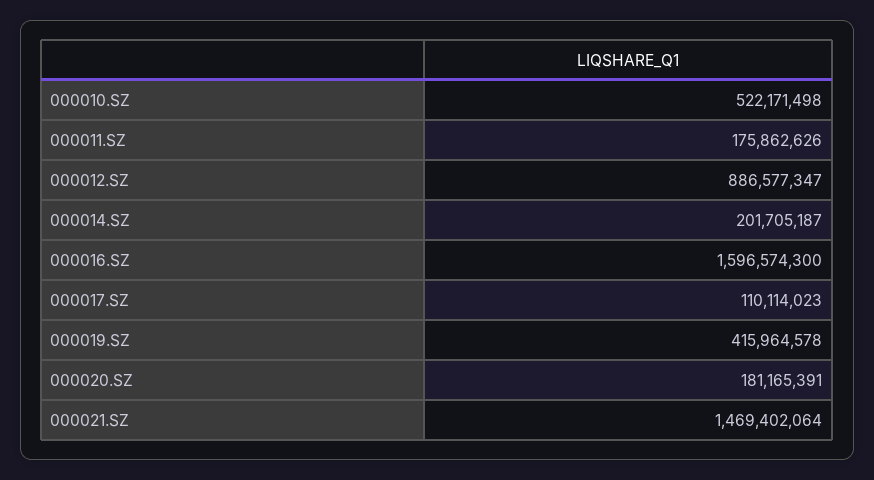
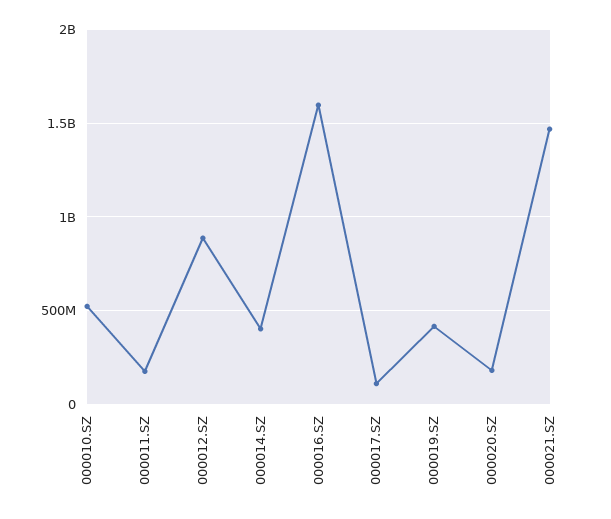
  {
    "000010.SZ": 522171498,
    "000011.SZ": 175862626,
    "000012.SZ": 886577347,
-   "000014.SZ": 201705187,
+   "000014.SZ": 400000000,
    "000016.SZ": 1596574300,
    "000017.SZ": 110114023,
    "000019.SZ": 415964578,
    "000020.SZ": 181165391,
    "000021.SZ": 1469402064
  }

